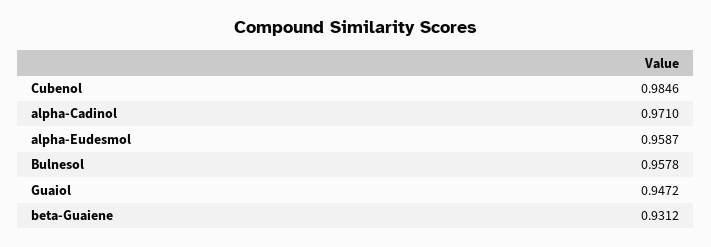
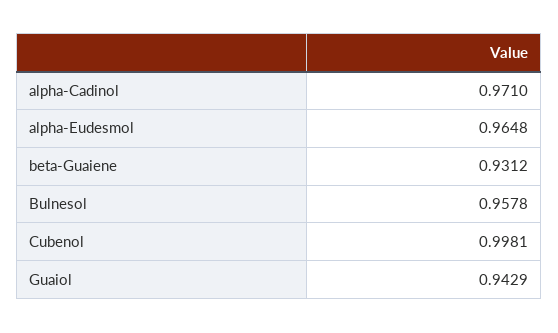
  {
-   "Cubenol": 0.9846,
+   "Cubenol": 0.9981,
    "alpha-Cadinol": 0.971,
-   "alpha-Eudesmol": 0.9587,
+   "alpha-Eudesmol": 0.9648,
    "Bulnesol": 0.9578,
-   "Guaiol": 0.9472,
+   "Guaiol": 0.9429,
    "beta-Guaiene": 0.9312
  }

